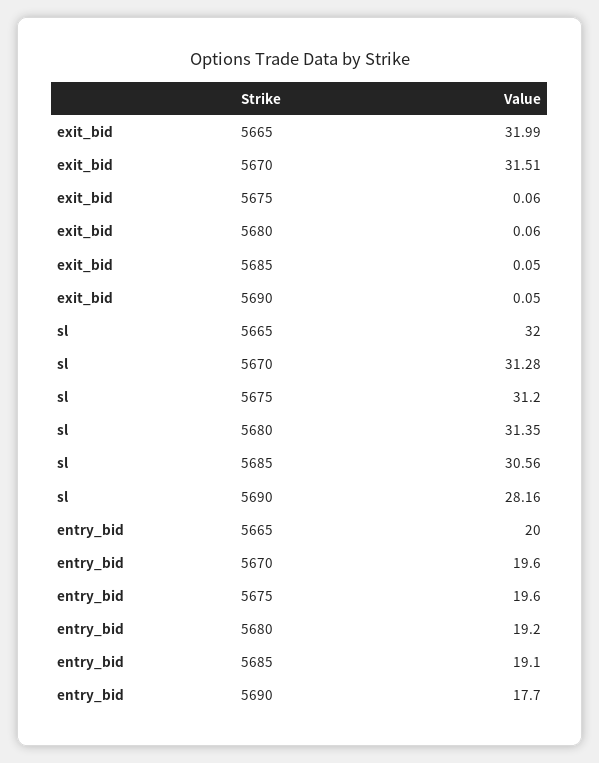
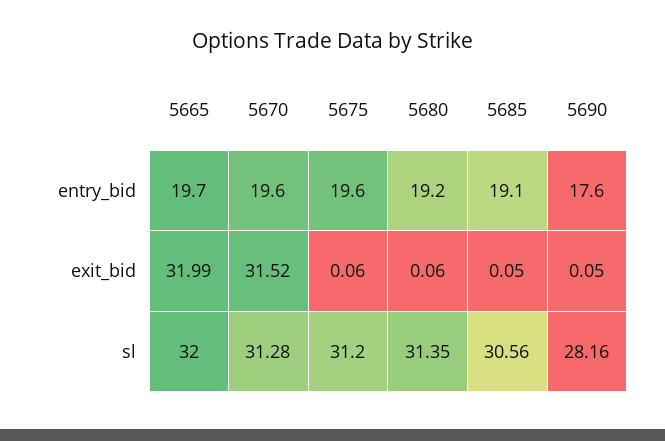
  {
    "exit_bid": {
      "5665": 31.99,
-     "5670": 31.51,
+     "5670": 31.52,
      "5675": 0.06,
      "5680": 0.06,
      "5685": 0.05,
      "5690": 0.05
    },
    "sl": {
      "5665": 32,
      "5670": 31.28,
      "5675": 31.2,
      "5680": 31.35,
      "5685": 30.56,
      "5690": 28.16
    },
    "entry_bid": {
-     "5665": 20,
+     "5665": 19.7,
      "5670": 19.6,
      "5675": 19.6,
      "5680": 19.2,
      "5685": 19.1,
-     "5690": 17.7
+     "5690": 17.6
    }
  }

